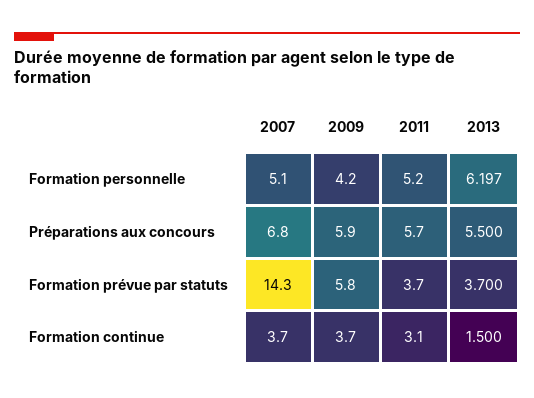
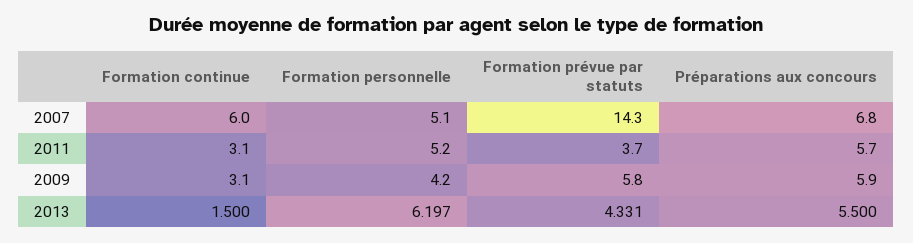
  {
    "2007": {
      "Formation personnelle": 5.1,
      "Préparations aux concours": 6.8,
      "Formation prévue par statuts": 14.3,
-     "Formation continue": 3.7
+     "Formation continue": 6
    },
    "2009": {
      "Formation personnelle": 4.2,
      "Préparations aux concours": 5.9,
      "Formation prévue par statuts": 5.8,
-     "Formation continue": 3.7
+     "Formation continue": 3.1
    },
    "2011": {
      "Formation personnelle": 5.2,
      "Préparations aux concours": 5.7,
      "Formation prévue par statuts": 3.7,
      "Formation continue": 3.1
    },
    "2013": {
      "Formation personnelle": 6.197,
      "Préparations aux concours": 5.5,
-     "Formation prévue par statuts": 3.7,
+     "Formation prévue par statuts": 4.331,
      "Formation continue": 1.5
    }
  }

